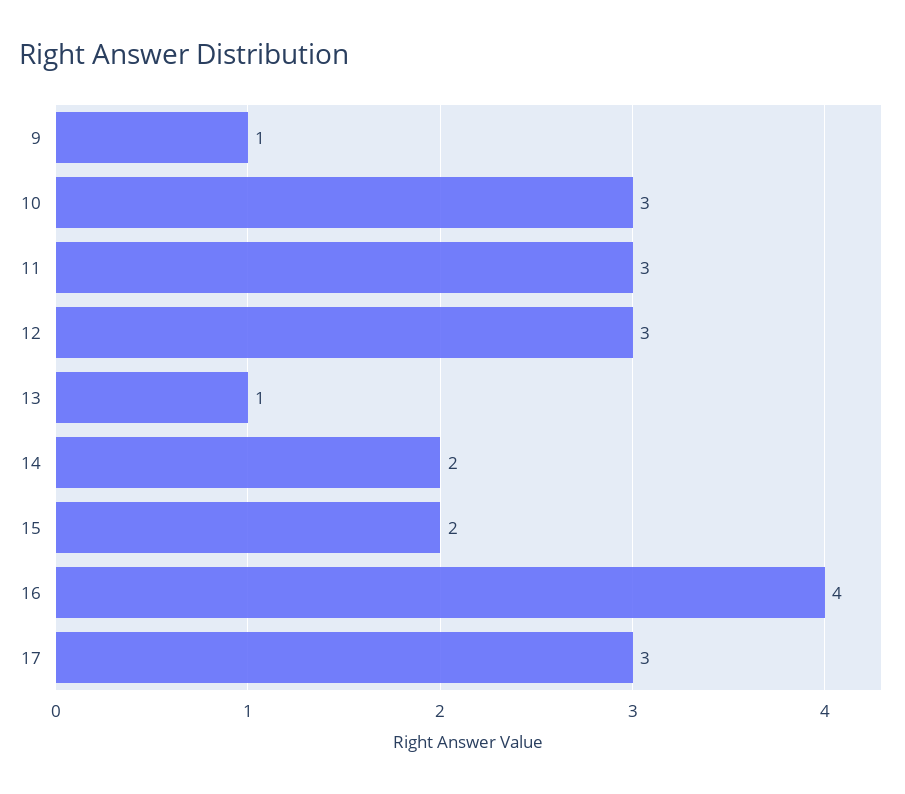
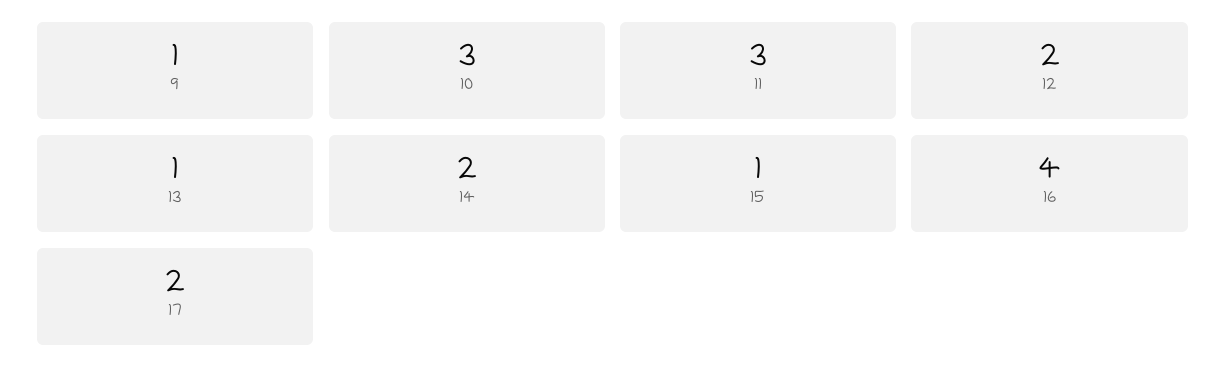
  {
    "9": 1,
    "10": 3,
    "11": 3,
-   "12": 3,
+   "12": 2,
    "13": 1,
    "14": 2,
-   "15": 2,
+   "15": 1,
    "16": 4,
-   "17": 3
+   "17": 2
  }

